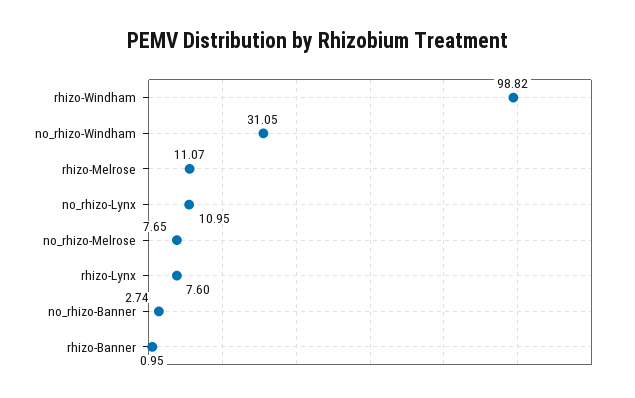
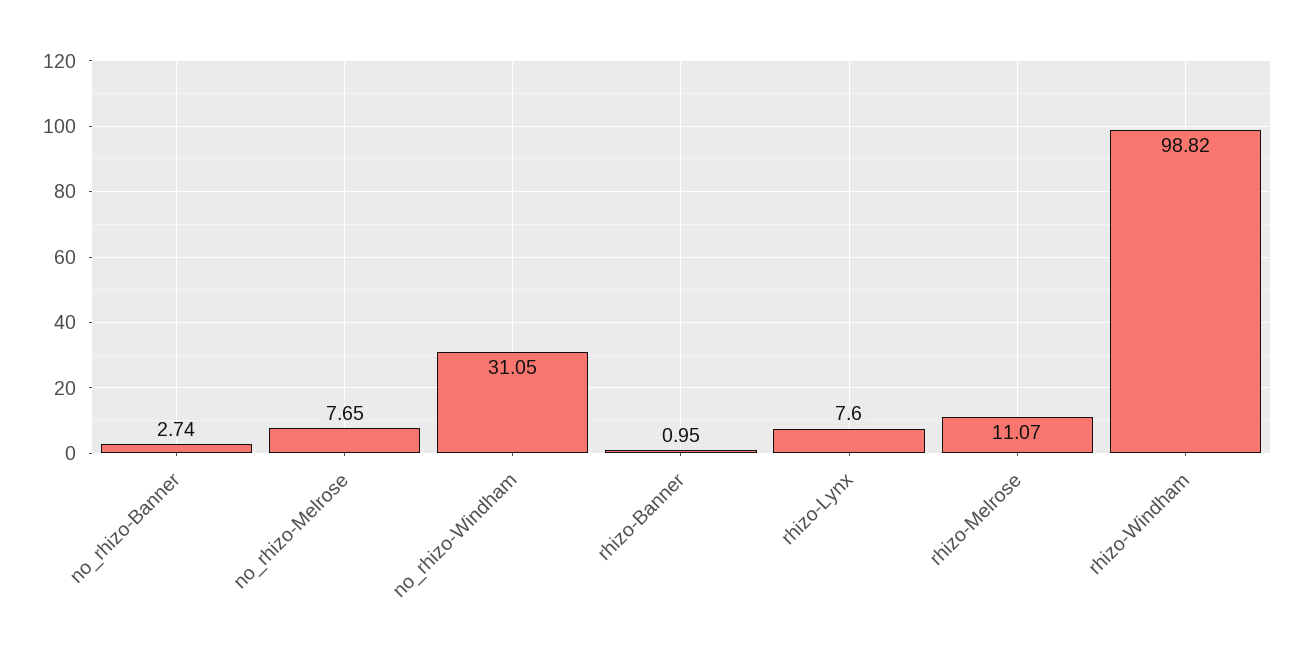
  {
    "rhizo-Windham": 98.82,
    "no_rhizo-Windham": 31.05,
    "rhizo-Melrose": 11.07,
-   "no_rhizo-Lynx": 10.95,
    "no_rhizo-Melrose": 7.65,
    "rhizo-Lynx": 7.6,
    "no_rhizo-Banner": 2.74,
    "rhizo-Banner": 0.95
  }

